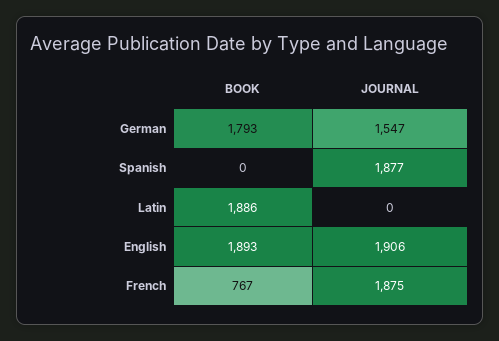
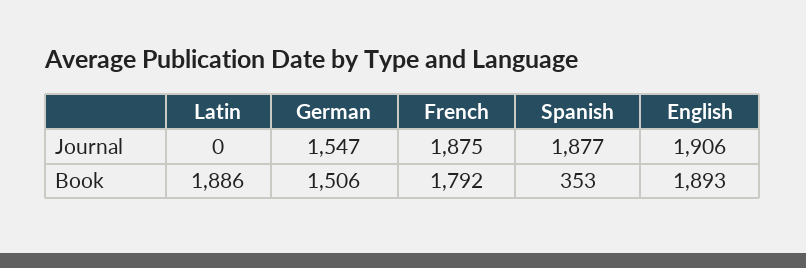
  {
    "BOOK": {
-     "German": 1793,
+     "German": 1506,
-     "Spanish": 0,
+     "Spanish": 353,
      "Latin": 1886,
      "English": 1893,
-     "French": 767
+     "French": 1792
    },
    "JOURNAL": {
      "German": 1547,
      "Spanish": 1877,
      "Latin": 0,
      "English": 1906,
      "French": 1875
    }
  }

